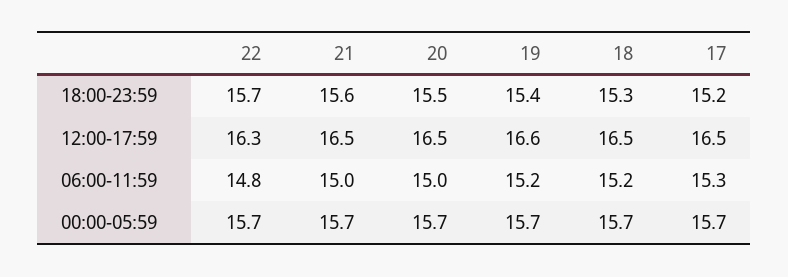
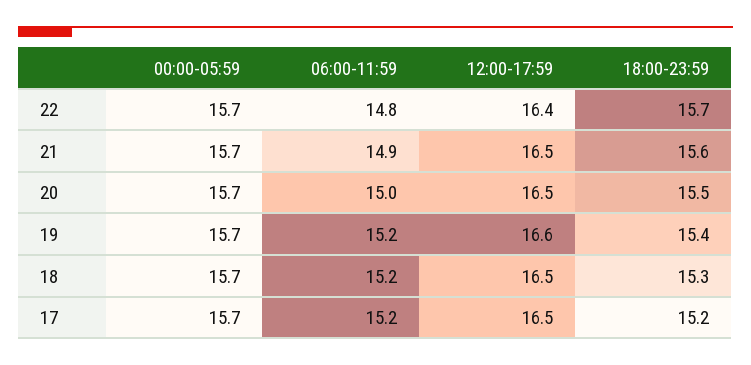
  {
    "22": {
      "18:00-23:59": 15.7,
-     "12:00-17:59": 16.3,
+     "12:00-17:59": 16.4,
      "06:00-11:59": 14.8,
      "00:00-05:59": 15.7
    },
    "21": {
      "18:00-23:59": 15.6,
      "12:00-17:59": 16.5,
-     "06:00-11:59": 15,
+     "06:00-11:59": 14.9,
      "00:00-05:59": 15.7
    },
    "20": {
      "18:00-23:59": 15.5,
      "12:00-17:59": 16.5,
      "06:00-11:59": 15,
      "00:00-05:59": 15.7
    },
    "19": {
      "18:00-23:59": 15.4,
      "12:00-17:59": 16.6,
      "06:00-11:59": 15.2,
      "00:00-05:59": 15.7
    },
    "18": {
      "18:00-23:59": 15.3,
      "12:00-17:59": 16.5,
      "06:00-11:59": 15.2,
      "00:00-05:59": 15.7
    },
    "17": {
      "18:00-23:59": 15.2,
      "12:00-17:59": 16.5,
-     "06:00-11:59": 15.3,
+     "06:00-11:59": 15.2,
      "00:00-05:59": 15.7
    }
  }

